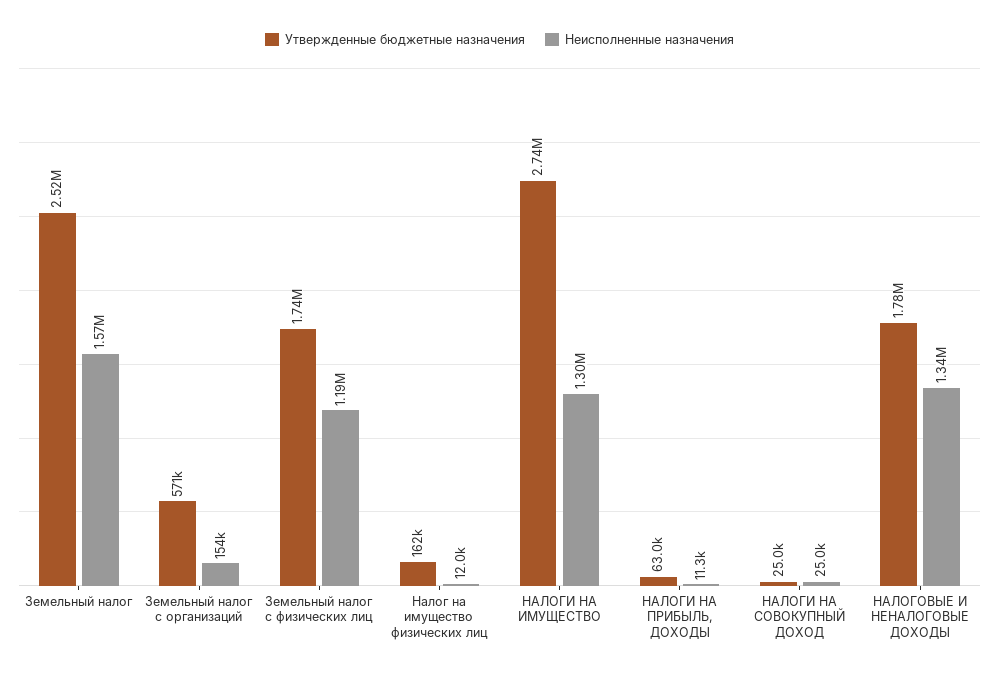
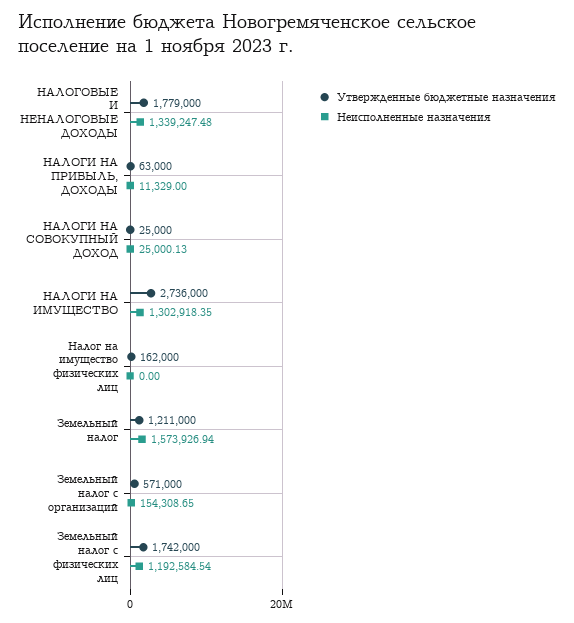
  {
    "Утвержденные бюджетные назначения": {
-     "Земельный налог": 2520000,
+     "Земельный налог": 1211000,
      "Земельный налог с организаций": 571000,
      "Земельный налог с физических лиц": 1742000,
      "Налог на имущество физических лиц": 162000,
      "НАЛОГИ НА ИМУЩЕСТВО": 2736000,
      "НАЛОГИ НА ПРИБЫЛЬ, ДОХОДЫ": 63000,
      "НАЛОГИ НА СОВОКУПНЫЙ ДОХОД": 25000,
      "НАЛОГОВЫЕ И НЕНАЛОГОВЫЕ ДОХОДЫ": 1779000
    },
    "Неисполненные назначения": {
      "Земельный налог": 1573926.94,
      "Земельный налог с организаций": 154308.65,
      "Земельный налог с физических лиц": 1192584.54,
-     "Налог на имущество физических лиц": 12000,
+     "Налог на имущество физических лиц": 0,
      "НАЛОГИ НА ИМУЩЕСТВО": 1302918.35,
      "НАЛОГИ НА ПРИБЫЛЬ, ДОХОДЫ": 11329,
      "НАЛОГИ НА СОВОКУПНЫЙ ДОХОД": 25000.13,
      "НАЛОГОВЫЕ И НЕНАЛОГОВЫЕ ДОХОДЫ": 1339247.48
    }
  }

